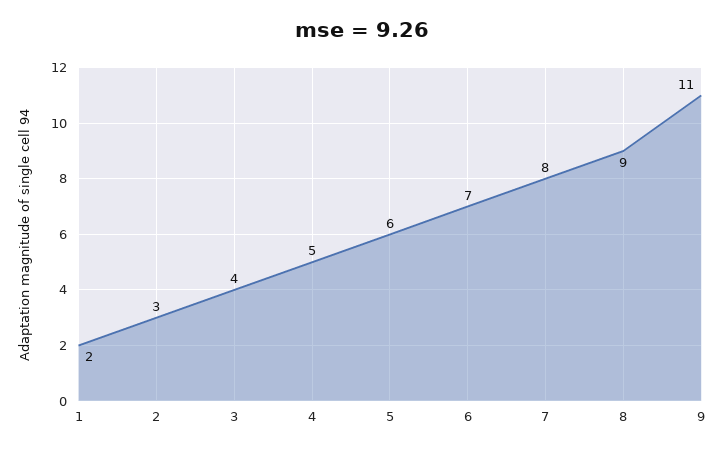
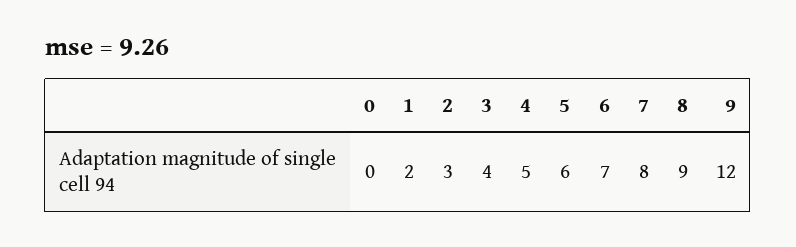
  {
    "1": 2,
    "2": 3,
    "3": 4,
    "4": 5,
    "5": 6,
    "6": 7,
    "7": 8,
    "8": 9,
-   "9": 11
+   "9": 12,
+   "0": 0
  }

